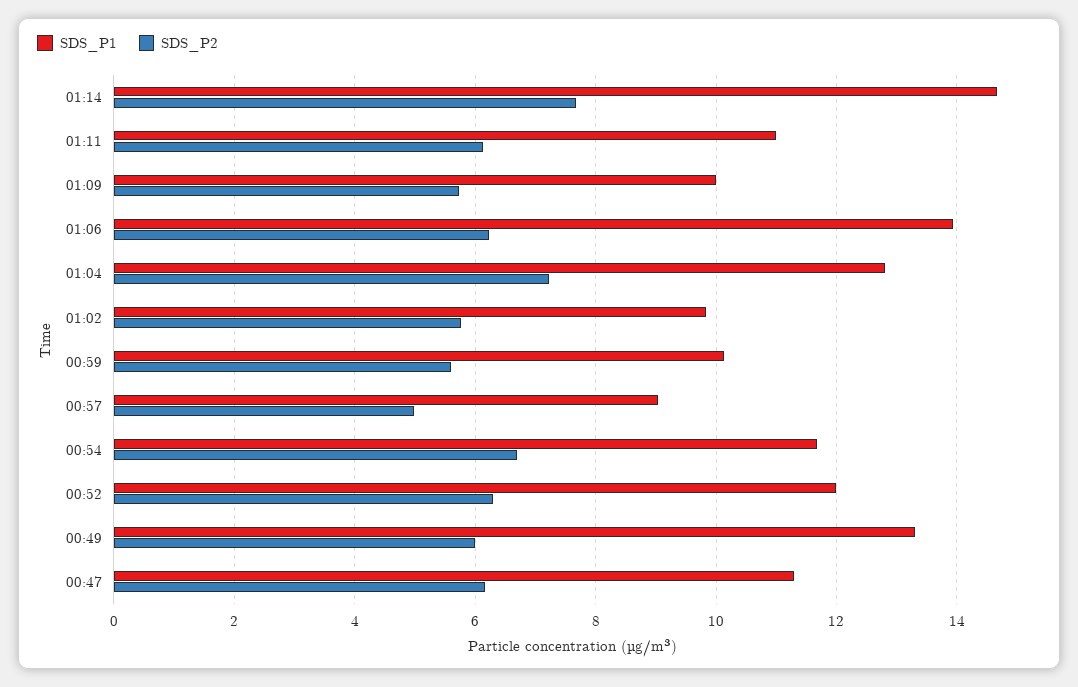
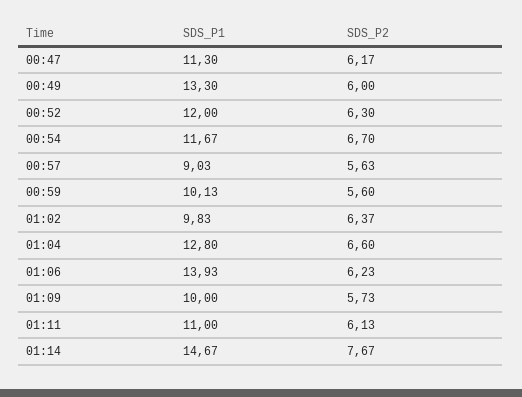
  {
    "SDS_P1": {
      "01:14": 14.67,
      "01:11": 11,
      "01:09": 10,
      "01:06": 13.93,
      "01:04": 12.8,
      "01:02": 9.83,
      "00:59": 10.13,
      "00:57": 9.03,
      "00:54": 11.67,
      "00:52": 12,
      "00:49": 13.3,
      "00:47": 11.3
    },
    "SDS_P2": {
      "01:14": 7.67,
      "01:11": 6.13,
      "01:09": 5.73,
      "01:06": 6.23,
-     "01:04": 7.2,
+     "01:04": 6.6,
-     "01:02": 5.8,
+     "01:02": 6.37,
      "00:59": 5.6,
-     "00:57": 5,
+     "00:57": 5.63,
      "00:54": 6.7,
      "00:52": 6.3,
      "00:49": 6,
      "00:47": 6.17
    }
  }

